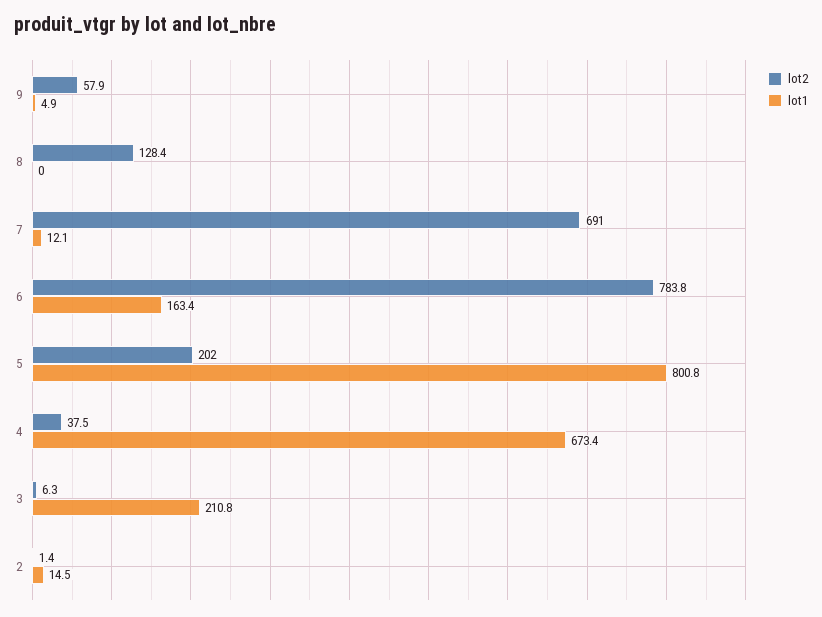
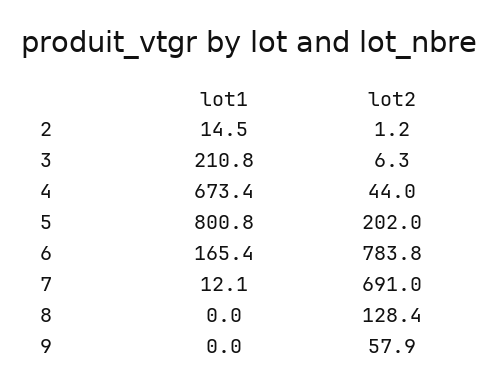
  {
    "lot2": {
      "9": 57.9,
      "8": 128.4,
      "7": 691,
      "6": 783.8,
      "5": 202,
-     "4": 37.5,
+     "4": 44,
      "3": 6.3,
-     "2": 1.4
+     "2": 1.2
    },
    "lot1": {
-     "9": 4.9,
+     "9": 0,
      "8": 0,
      "7": 12.1,
-     "6": 163.4,
+     "6": 165.4,
      "5": 800.8,
      "4": 673.4,
      "3": 210.8,
      "2": 14.5
    }
  }

